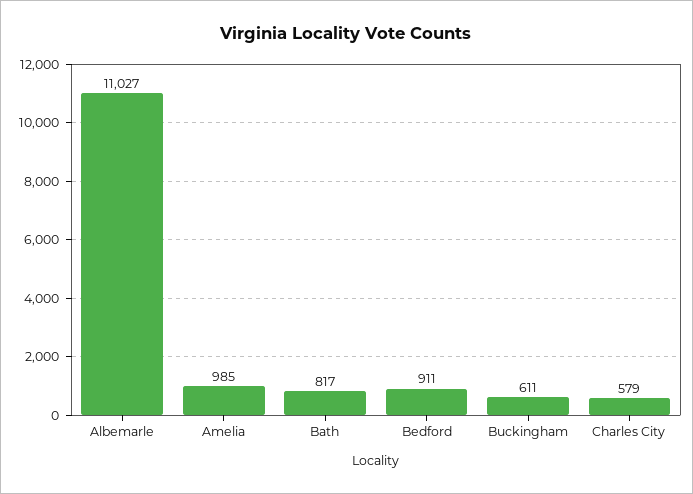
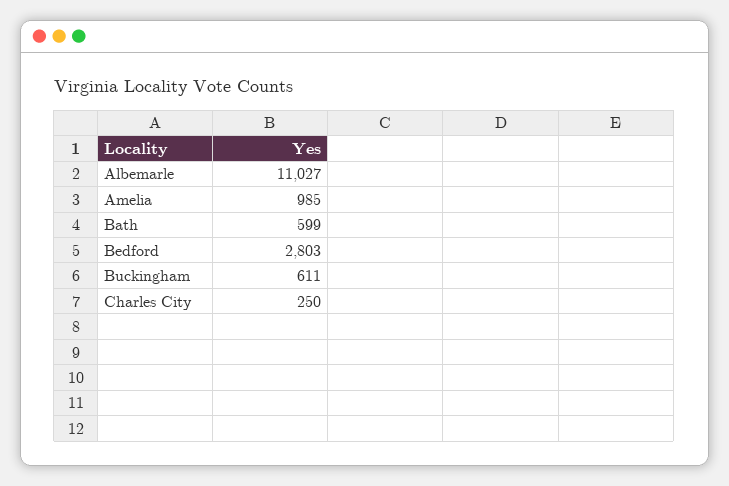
  {
    "Albemarle": 11027,
    "Amelia": 985,
-   "Bath": 817,
+   "Bath": 599,
-   "Bedford": 911,
+   "Bedford": 2803,
    "Buckingham": 611,
-   "Charles City": 579
+   "Charles City": 250
  }

